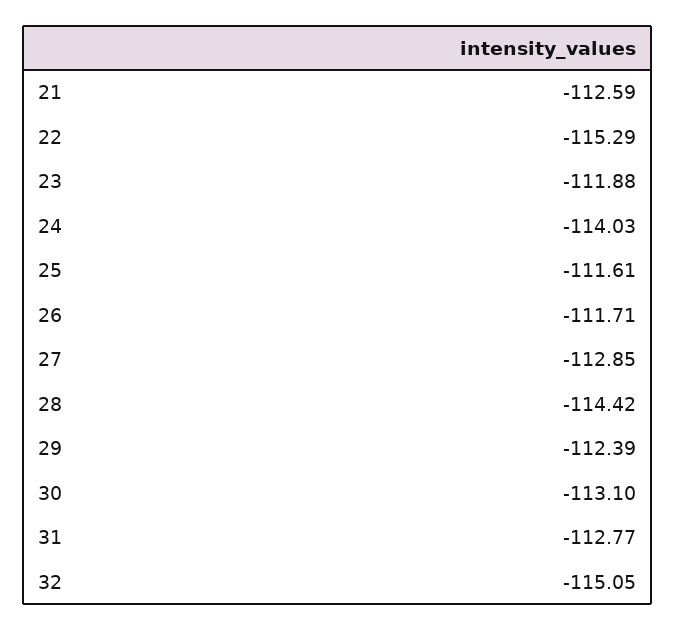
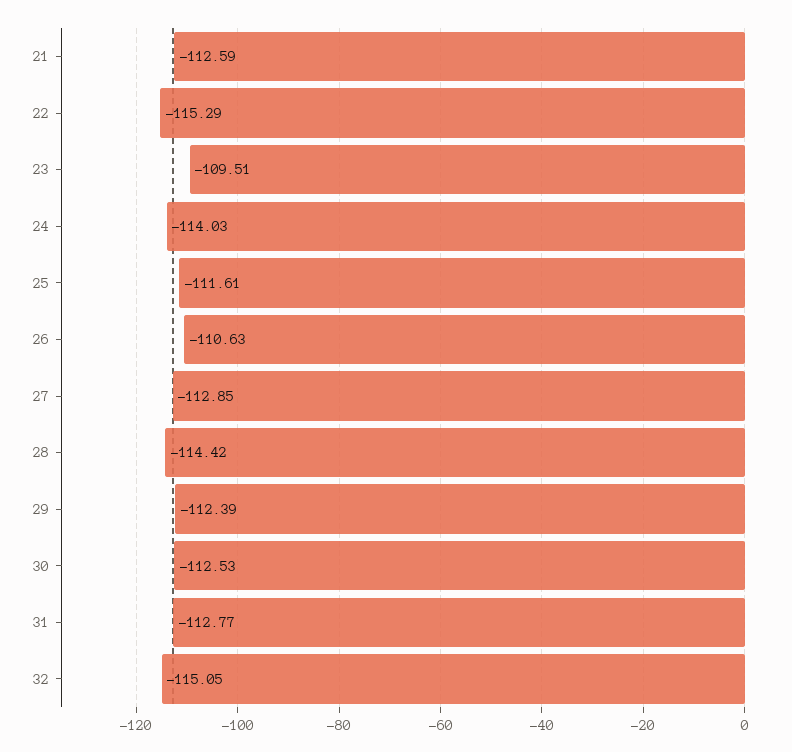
  {
    "21": -112.59,
    "22": -115.29,
-   "23": -111.88,
+   "23": -109.51,
    "24": -114.03,
    "25": -111.61,
-   "26": -111.71,
+   "26": -110.63,
    "27": -112.85,
    "28": -114.42,
    "29": -112.39,
-   "30": -113.1,
+   "30": -112.53,
    "31": -112.77,
    "32": -115.05
  }

